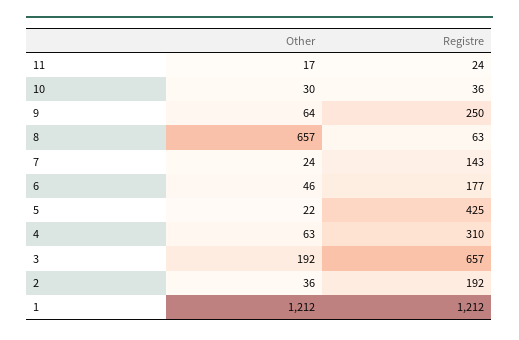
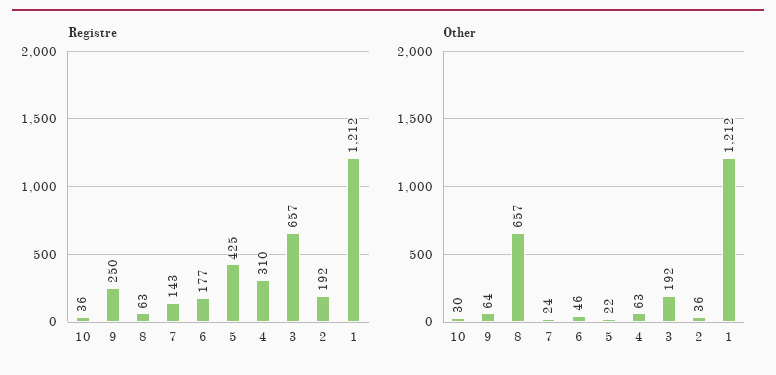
  {
    "Other": {
-     "11": 17,
      "10": 30,
      "9": 64,
      "8": 657,
      "7": 24,
      "6": 46,
      "5": 22,
      "4": 63,
      "3": 192,
      "2": 36,
      "1": 1212
    },
    "Registre": {
-     "11": 24,
      "10": 36,
      "9": 250,
      "8": 63,
      "7": 143,
      "6": 177,
      "5": 425,
      "4": 310,
      "3": 657,
      "2": 192,
      "1": 1212
    }
  }

